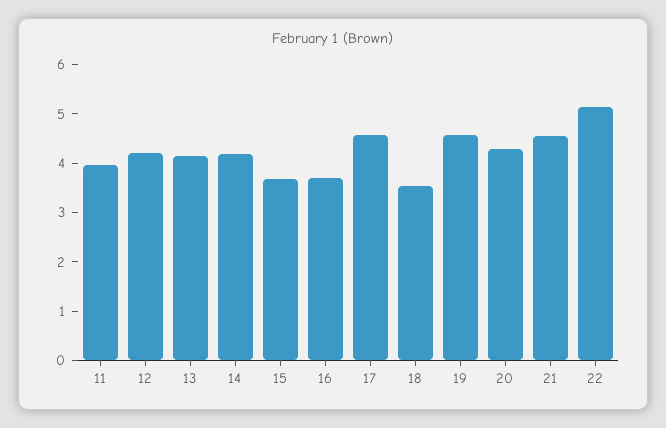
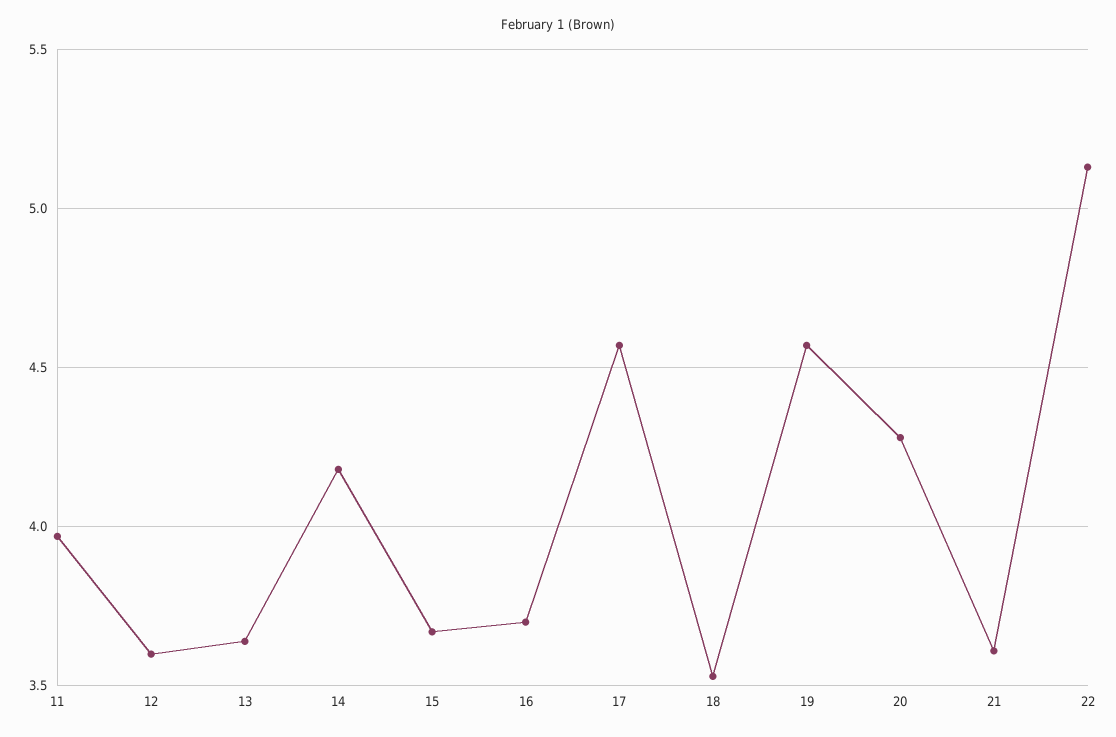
  {
    "11": 3.95,
-   "12": 4.2,
+   "12": 3.6,
-   "13": 4.2,
+   "13": 3.65,
    "14": 4.2,
    "15": 3.65,
    "16": 3.7,
    "17": 4.55,
    "18": 3.55,
    "19": 4.55,
    "20": 4.3,
-   "21": 4.6,
+   "21": 3.6,
    "22": 5.15
  }

